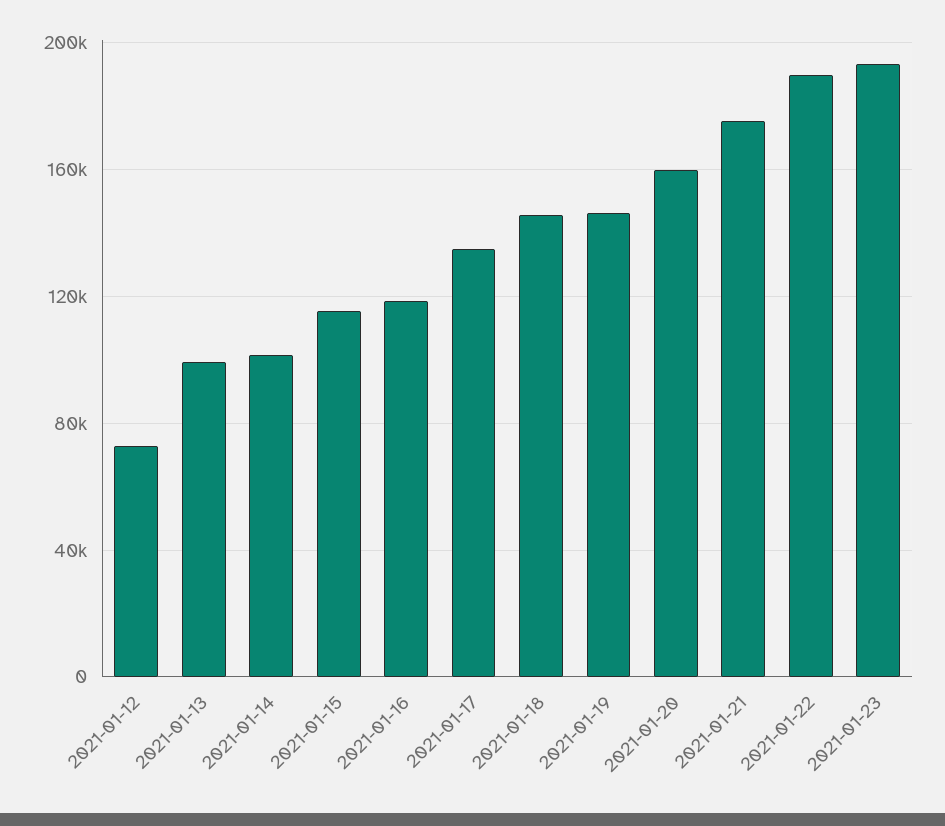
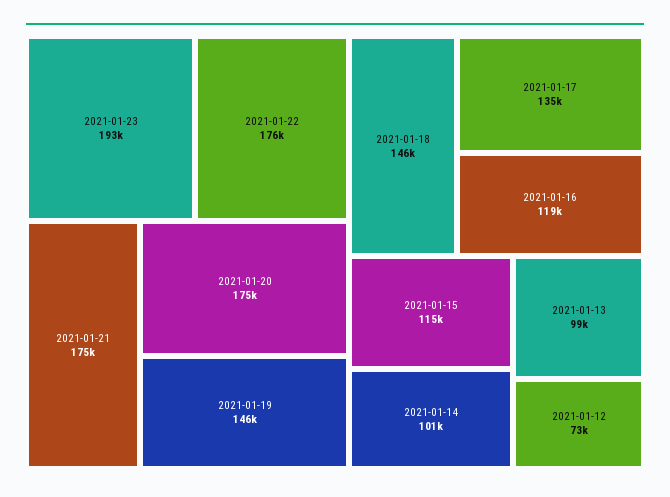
  {
    "2021-01-12": 73000,
    "2021-01-13": 99000,
    "2021-01-14": 101000,
    "2021-01-15": 115000,
    "2021-01-16": 119000,
    "2021-01-17": 135000,
    "2021-01-18": 146000,
    "2021-01-19": 146000,
-   "2021-01-20": 160000,
+   "2021-01-20": 175000,
    "2021-01-21": 175000,
-   "2021-01-22": 190000,
+   "2021-01-22": 176000,
    "2021-01-23": 193000
  }

